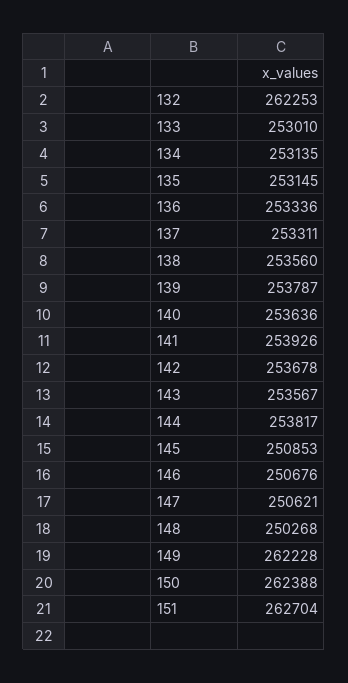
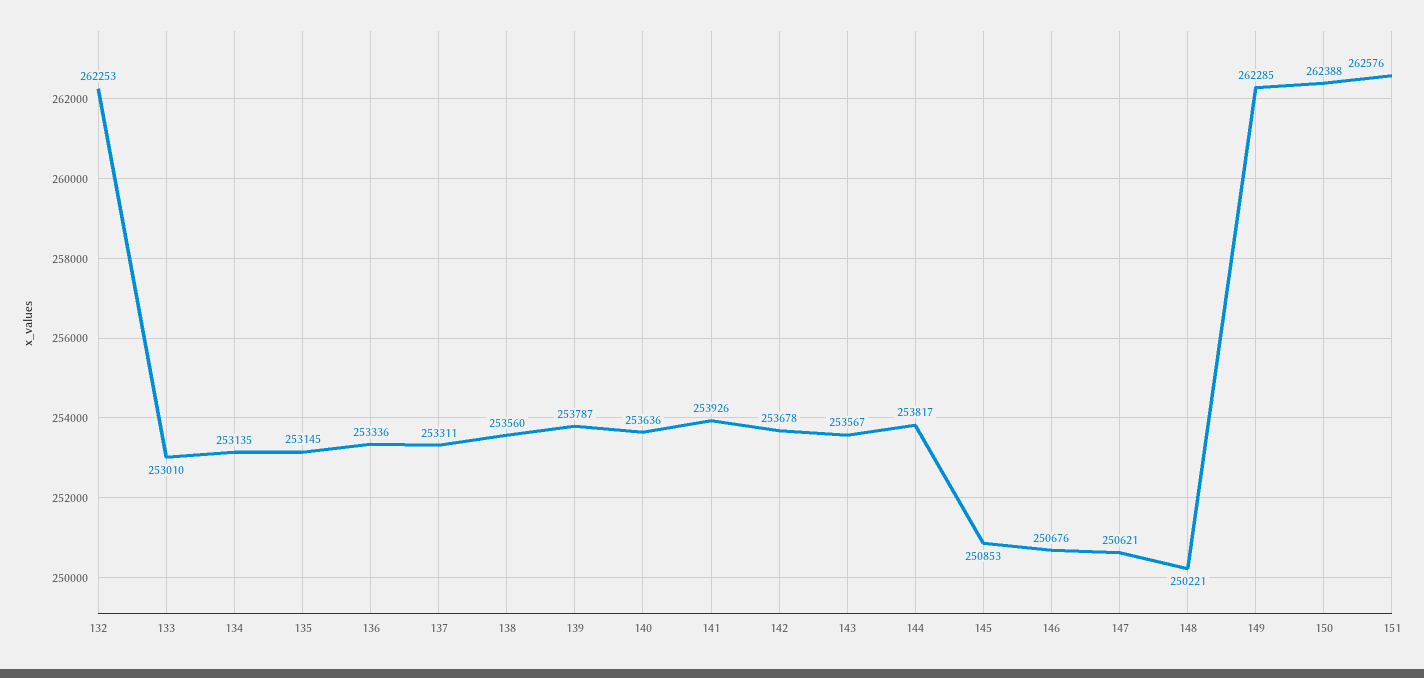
  {
    "132": 262253,
    "133": 253010,
    "134": 253135,
    "135": 253145,
    "136": 253336,
    "137": 253311,
    "138": 253560,
    "139": 253787,
    "140": 253636,
    "141": 253926,
    "142": 253678,
    "143": 253567,
    "144": 253817,
    "145": 250853,
    "146": 250676,
    "147": 250621,
-   "148": 250268,
+   "148": 250221,
-   "149": 262228,
+   "149": 262285,
    "150": 262388,
-   "151": 262704
+   "151": 262576
  }

